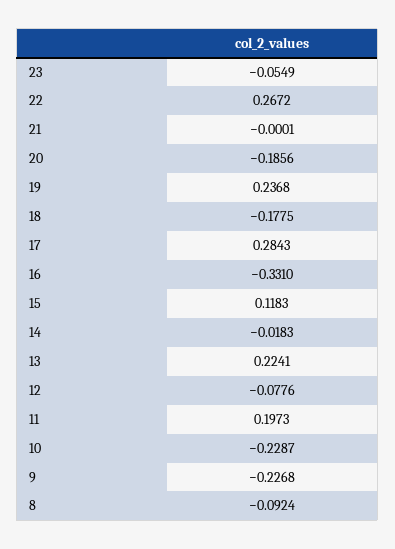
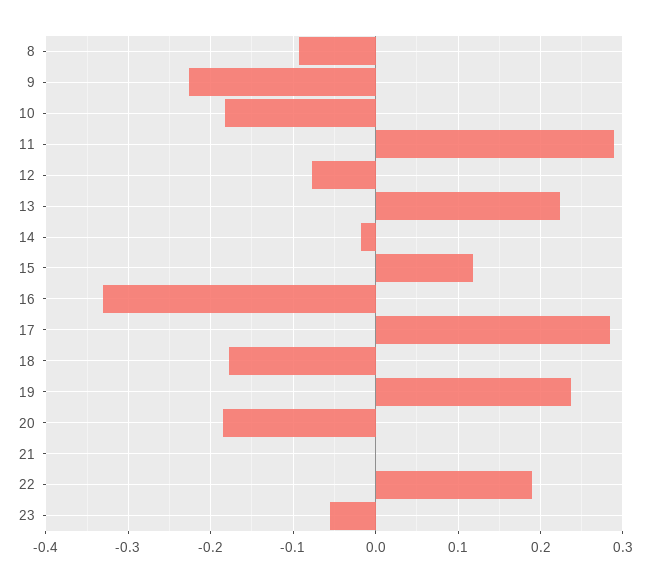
  {
    "23": -0.0549,
-   "22": 0.2672,
+   "22": 0.19,
    "21": -0.0001,
    "20": -0.1856,
    "19": 0.2368,
    "18": -0.1775,
    "17": 0.2843,
    "16": -0.331,
    "15": 0.1183,
    "14": -0.0183,
    "13": 0.2241,
    "12": -0.0776,
-   "11": 0.1973,
+   "11": 0.29,
-   "10": -0.2287,
+   "10": -0.18,
    "9": -0.2268,
    "8": -0.0924
  }

